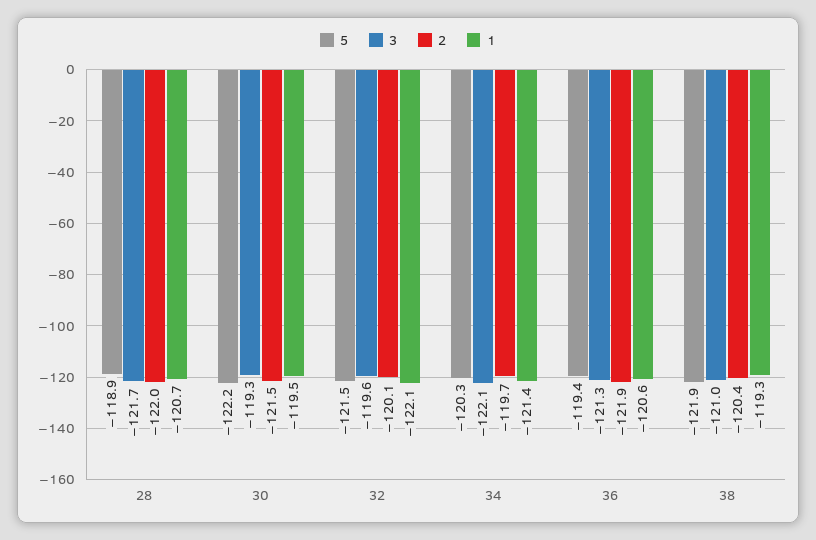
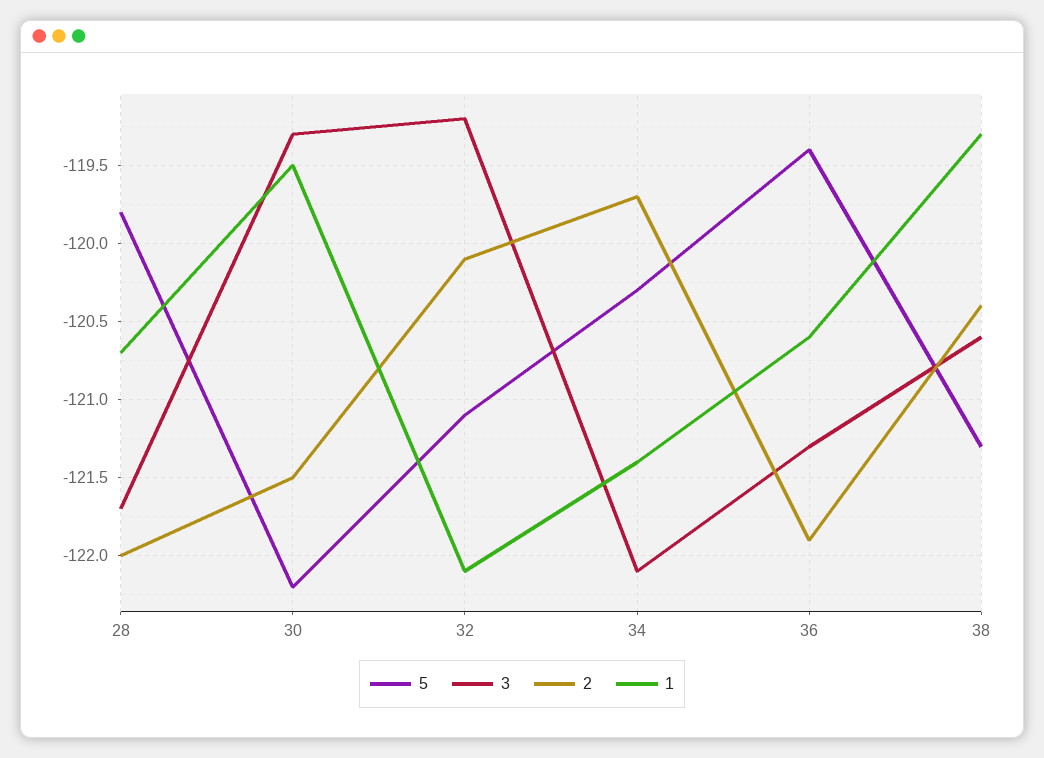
  {
    "5": {
-     "28": -118.9,
+     "28": -119.8,
      "30": -122.2,
-     "32": -121.5,
+     "32": -121.1,
      "34": -120.3,
      "36": -119.4,
-     "38": -121.9
+     "38": -121.3
    },
    "3": {
      "28": -121.7,
      "30": -119.3,
-     "32": -119.6,
+     "32": -119.2,
      "34": -122.1,
      "36": -121.3,
-     "38": -121
+     "38": -120.6
    },
    "2": {
      "28": -122,
      "30": -121.5,
      "32": -120.1,
      "34": -119.7,
      "36": -121.9,
      "38": -120.4
    },
    "1": {
      "28": -120.7,
      "30": -119.5,
      "32": -122.1,
      "34": -121.4,
      "36": -120.6,
      "38": -119.3
    }
  }

